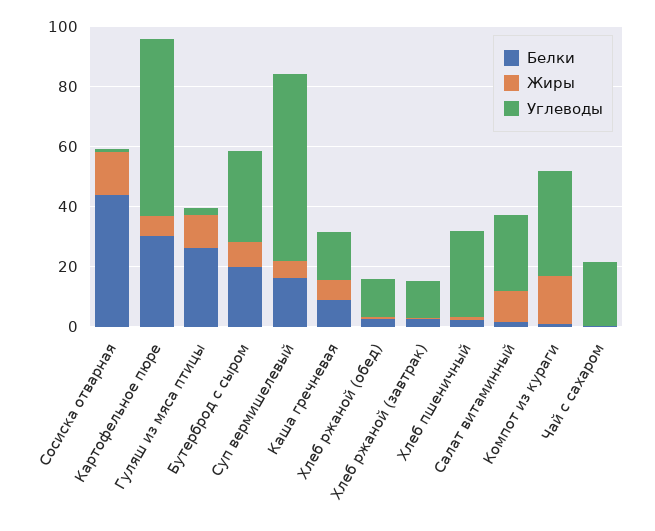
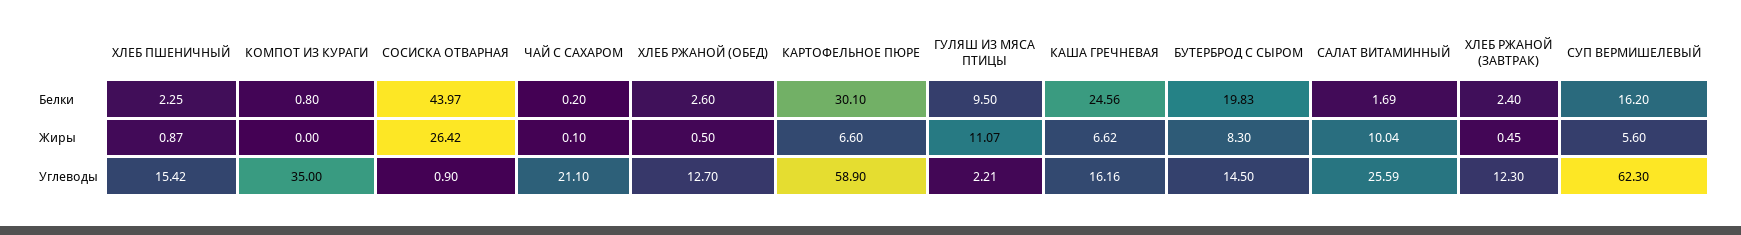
  {
    "Белки": {
      "Сосиска отварная": 43.97,
      "Картофельное пюре": 30.1,
-     "Гуляш из мяса птицы": 25,
+     "Гуляш из мяса птицы": 9.5,
      "Бутерброд с сыром": 19.83,
      "Суп вермишелевый": 16.2,
-     "Каша гречневая": 10,
+     "Каша гречневая": 24.56,
      "Хлеб ржаной (обед)": 2.6,
      "Хлеб ржаной (завтрак)": 2.4,
      "Хлеб пшеничный": 2.25,
      "Салат витаминный": 1.69,
      "Компот из кураги": 0.8,
      "Чай с сахаром": 0.2
    },
    "Жиры": {
-     "Сосиска отварная": 15,
+     "Сосиска отварная": 26.42,
      "Картофельное пюре": 6.6,
      "Гуляш из мяса птицы": 11.07,
      "Бутерброд с сыром": 8.3,
      "Суп вермишелевый": 5.6,
      "Каша гречневая": 6.62,
      "Хлеб ржаной (обед)": 0.5,
      "Хлеб ржаной (завтрак)": 0.45,
      "Хлеб пшеничный": 0.87,
      "Салат витаминный": 10.04,
-     "Компот из кураги": 15,
+     "Компот из кураги": 0,
      "Чай с сахаром": 0.1
    },
    "Углеводы": {
      "Сосиска отварная": 0.9,
      "Картофельное пюре": 58.9,
      "Гуляш из мяса птицы": 2.21,
-     "Бутерброд с сыром": 30,
+     "Бутерброд с сыром": 14.5,
      "Суп вермишелевый": 62.3,
      "Каша гречневая": 16.16,
      "Хлеб ржаной (обед)": 12.7,
      "Хлеб ржаной (завтрак)": 12.3,
-     "Хлеб пшеничный": 30,
+     "Хлеб пшеничный": 15.42,
      "Салат витаминный": 25.59,
      "Компот из кураги": 35,
      "Чай с сахаром": 21.1
    }
  }

